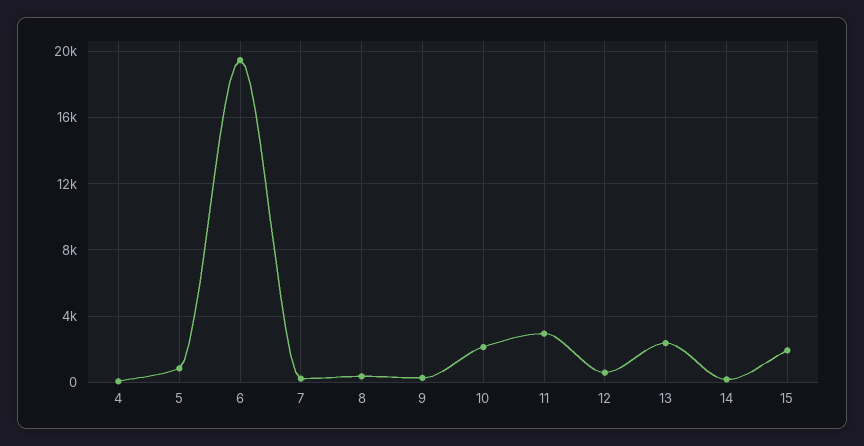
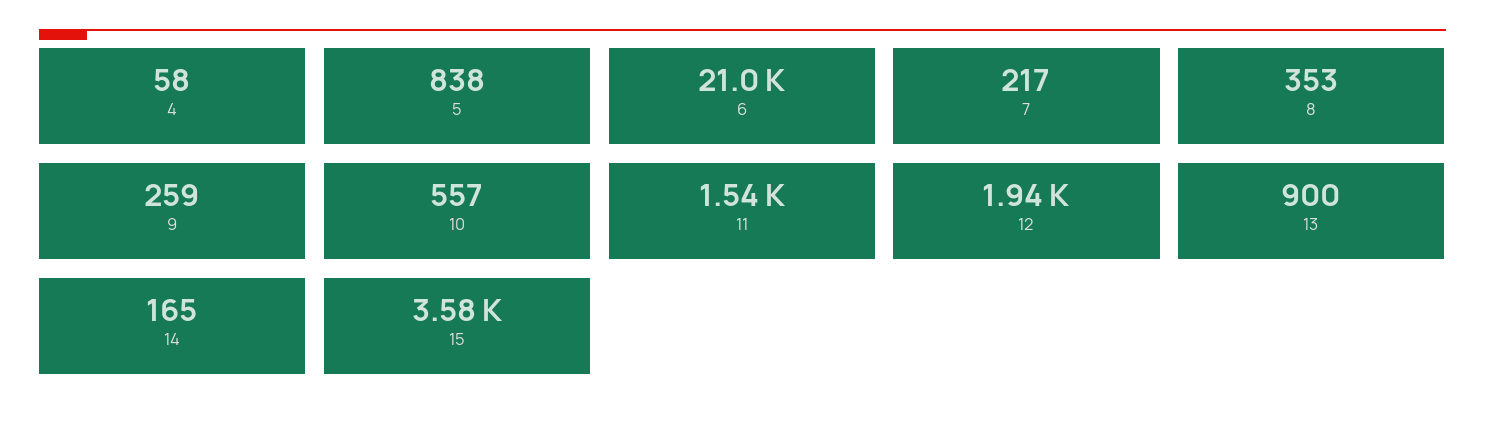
  {
    "4": 58,
    "5": 838,
-   "6": 19500,
+   "6": 21000,
    "7": 217,
    "8": 353,
    "9": 259,
-   "10": 2000,
+   "10": 557,
-   "11": 3000,
+   "11": 1540,
-   "12": 500,
+   "12": 1940,
-   "13": 2500,
+   "13": 900,
    "14": 165,
-   "15": 2000
+   "15": 3580
  }

